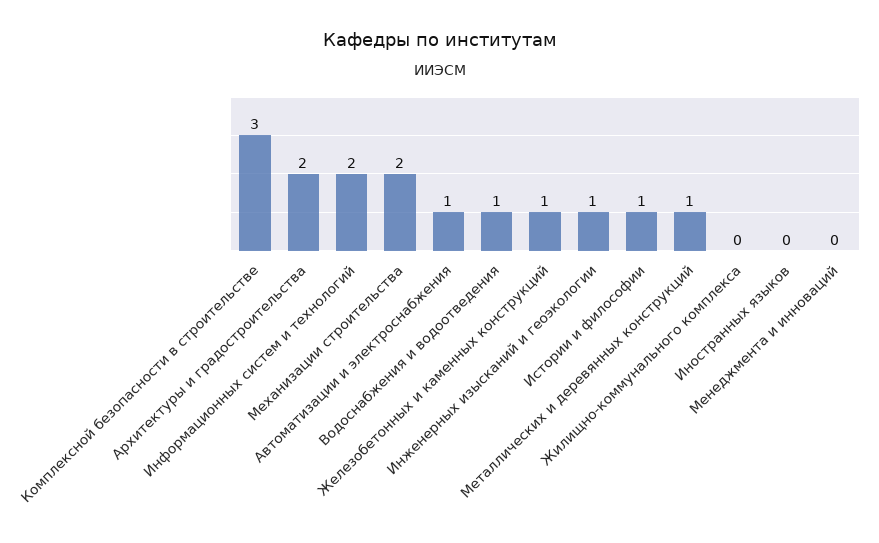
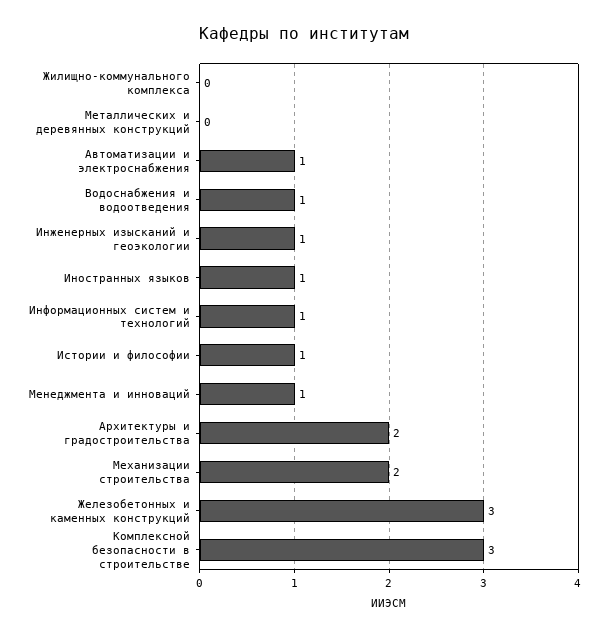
  {
    "Комплексной безопасности в строительстве": 3,
    "Архитектуры и градостроительства": 2,
-   "Информационных систем и технологий": 2,
+   "Информационных систем и технологий": 1,
    "Механизации строительства": 2,
    "Автоматизации и электроснабжения": 1,
    "Водоснабжения и водоотведения": 1,
-   "Железобетонных и каменных конструкций": 1,
+   "Железобетонных и каменных конструкций": 3,
    "Инженерных изысканий и геоэкологии": 1,
    "Истории и философии": 1,
-   "Металлических и деревянных конструкций": 1,
+   "Металлических и деревянных конструкций": 0,
    "Жилищно-коммунального комплекса": 0,
-   "Иностранных языков": 0,
+   "Иностранных языков": 1,
-   "Менеджмента и инноваций": 0
+   "Менеджмента и инноваций": 1
  }

